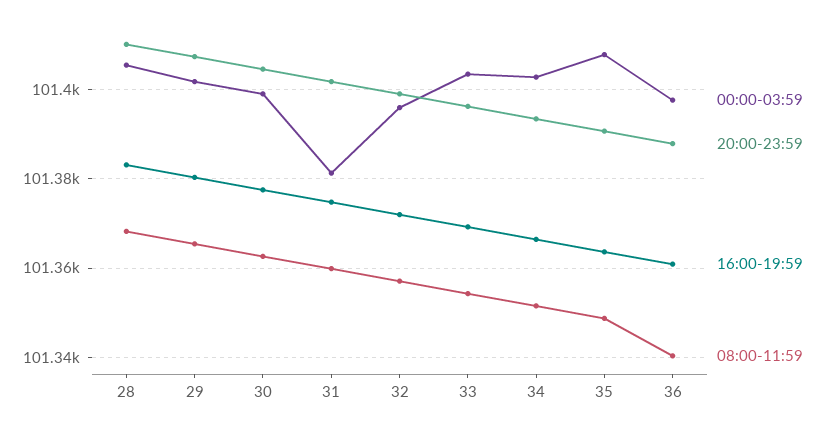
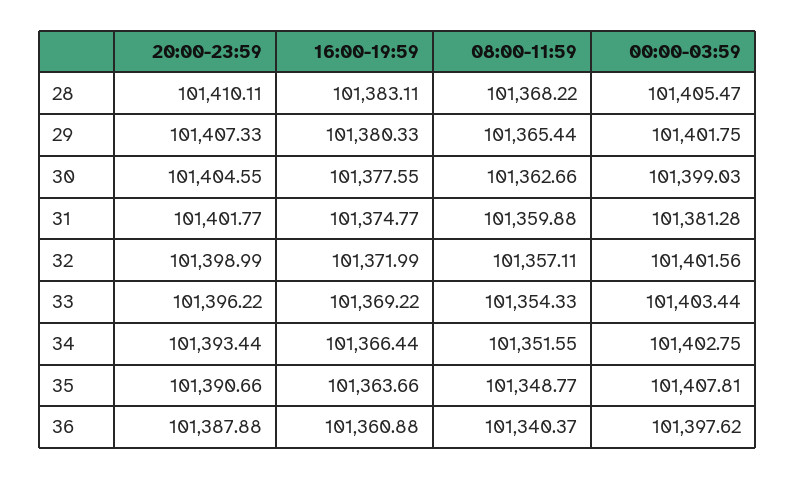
  {
    "00:00-03:59": {
      "28": 101405.47,
      "29": 101401.75,
      "30": 101399.03,
      "31": 101381.28,
-     "32": 101396,
+     "32": 101401.56,
      "33": 101403.44,
      "34": 101402.75,
      "35": 101407.81,
      "36": 101397.62
    },
    "20:00-23:59": {
      "28": 101410.11,
      "29": 101407.33,
      "30": 101404.55,
      "31": 101401.77,
      "32": 101398.99,
      "33": 101396.22,
      "34": 101393.44,
      "35": 101390.66,
      "36": 101387.88
    },
    "16:00-19:59": {
      "28": 101383.11,
      "29": 101380.33,
      "30": 101377.55,
      "31": 101374.77,
      "32": 101371.99,
      "33": 101369.22,
      "34": 101366.44,
      "35": 101363.66,
      "36": 101360.88
    },
    "08:00-11:59": {
      "28": 101368.22,
      "29": 101365.44,
      "30": 101362.66,
      "31": 101359.88,
      "32": 101357.11,
      "33": 101354.33,
      "34": 101351.55,
      "35": 101348.77,
      "36": 101340.37
    }
  }

